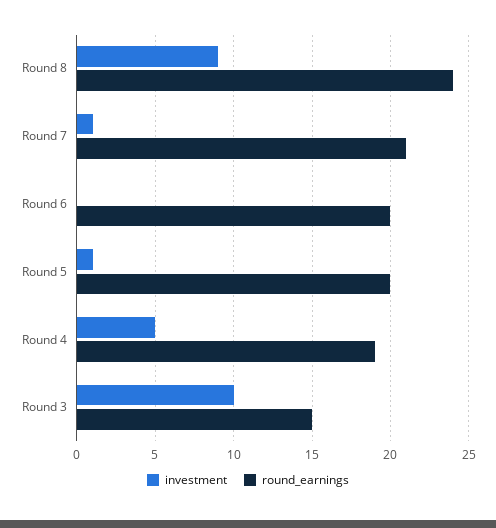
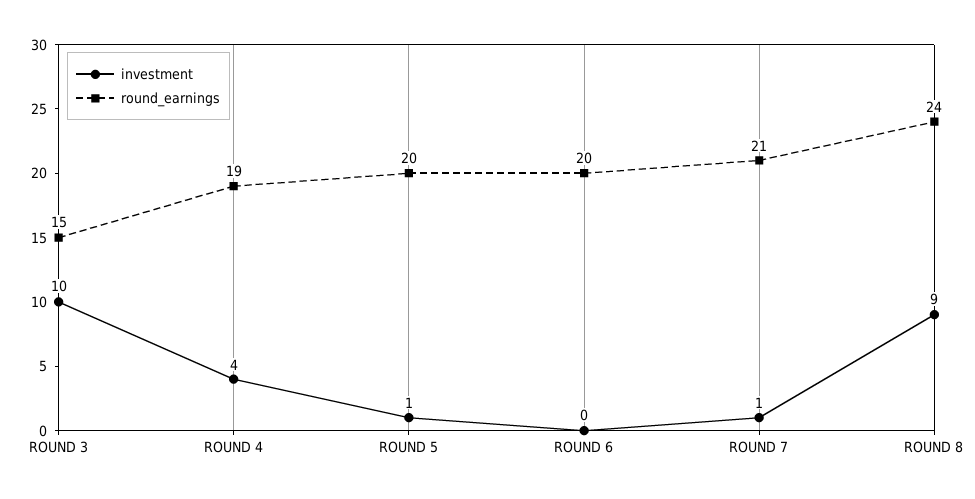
  {
    "investment": {
      "Round 8": 9,
      "Round 7": 1,
      "Round 6": 0,
      "Round 5": 1,
-     "Round 4": 5,
+     "Round 4": 4,
      "Round 3": 10
    },
    "round_earnings": {
      "Round 8": 24,
      "Round 7": 21,
      "Round 6": 20,
      "Round 5": 20,
      "Round 4": 19,
      "Round 3": 15
    }
  }

